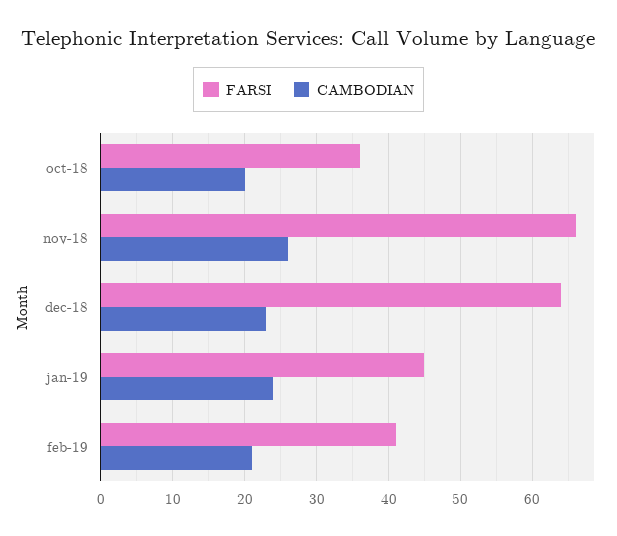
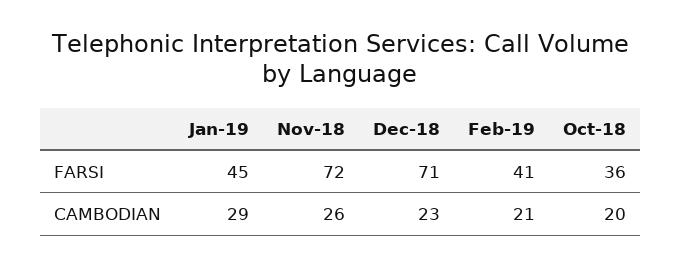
  {
    "FARSI": {
      "oct-18": 36,
-     "nov-18": 66,
+     "nov-18": 72,
-     "dec-18": 64,
+     "dec-18": 71,
      "jan-19": 45,
      "feb-19": 41
    },
    "CAMBODIAN": {
      "oct-18": 20,
      "nov-18": 26,
      "dec-18": 23,
-     "jan-19": 24,
+     "jan-19": 29,
      "feb-19": 21
    }
  }

